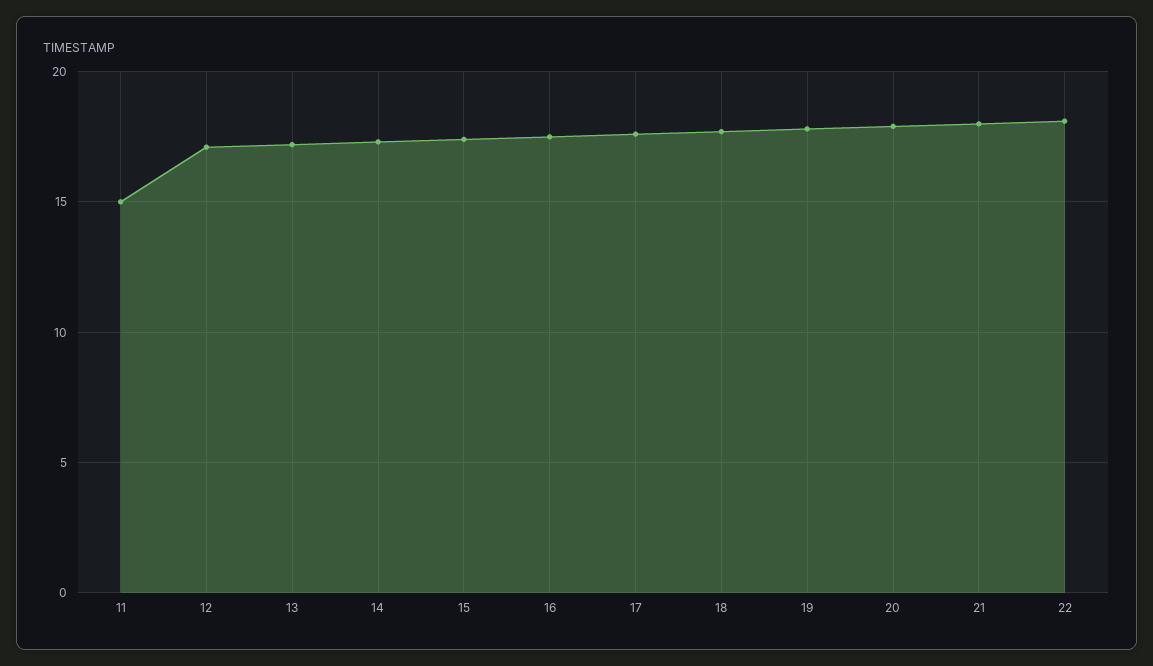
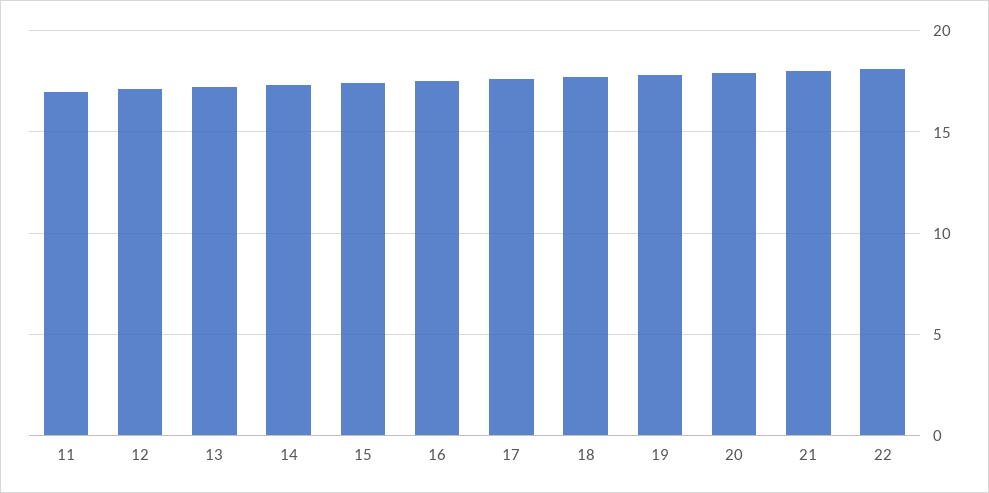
  {
-   "11": 15,
+   "11": 17,
    "12": 17,
    "13": 17,
    "14": 17.5,
    "15": 17.5,
    "16": 17.5,
    "17": 17.5,
    "18": 17.5,
    "19": 18,
    "20": 18,
    "21": 18,
    "22": 18
  }

